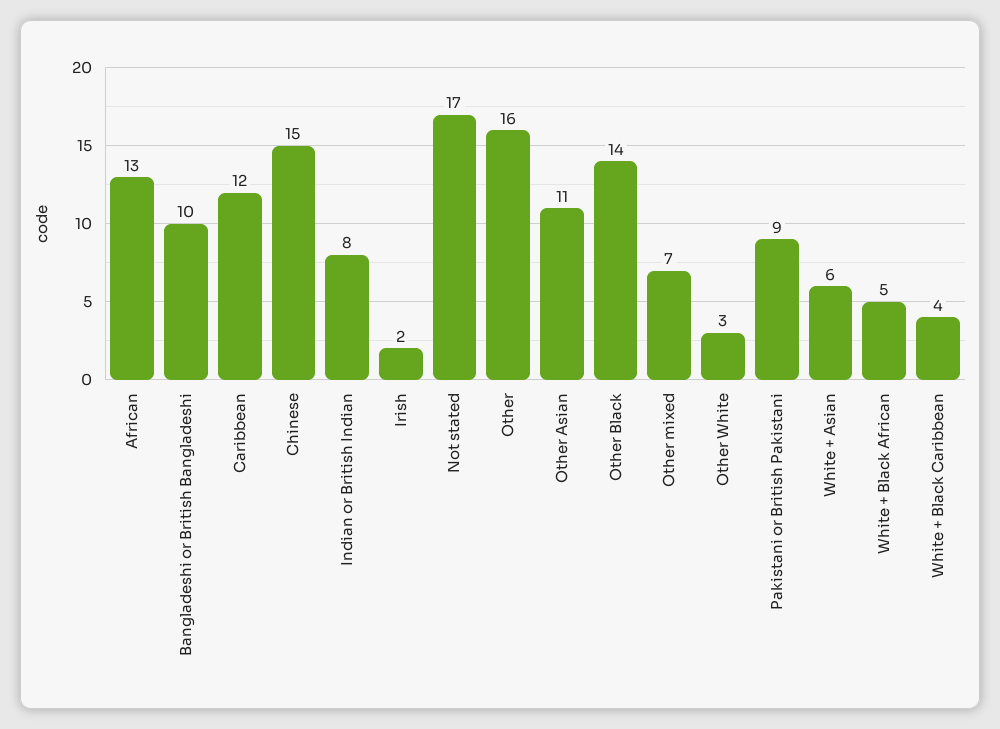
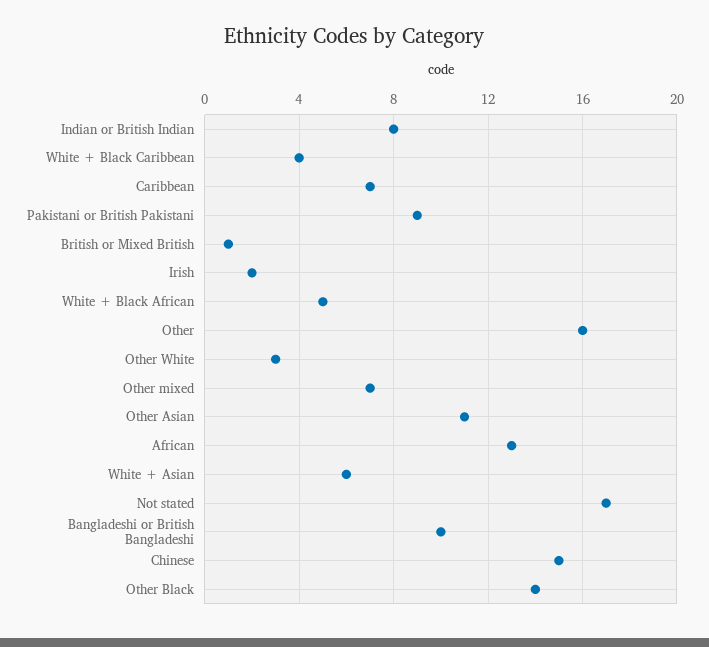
  {
    "African": 13,
    "Bangladeshi or British Bangladeshi": 10,
-   "Caribbean": 12,
+   "Caribbean": 7,
    "Chinese": 15,
    "Indian or British Indian": 8,
    "Irish": 2,
    "Not stated": 17,
    "Other": 16,
    "Other Asian": 11,
    "Other Black": 14,
    "Other mixed": 7,
    "Other White": 3,
    "Pakistani or British Pakistani": 9,
    "White + Asian": 6,
    "White + Black African": 5,
-   "White + Black Caribbean": 4
+   "White + Black Caribbean": 4,
+   "British or Mixed British": 1
  }

